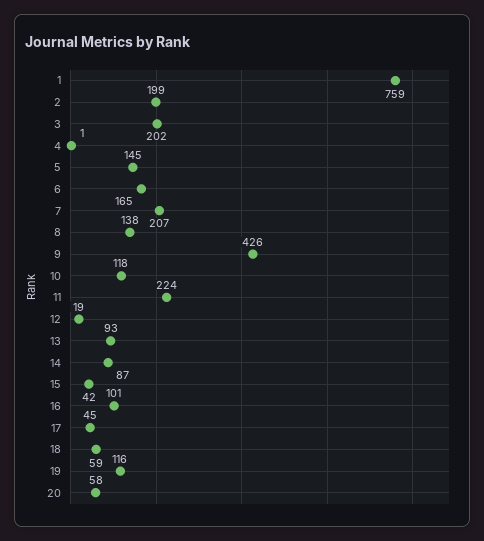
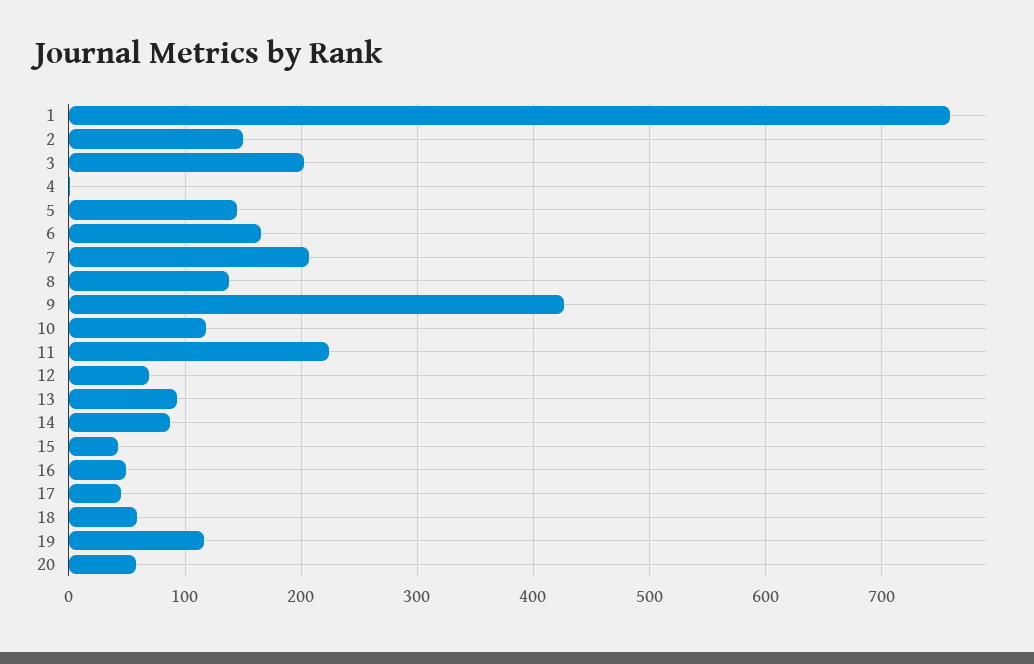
  {
    "1": 759,
-   "2": 199,
+   "2": 150,
    "3": 202,
    "4": 1,
    "5": 145,
    "6": 165,
    "7": 207,
    "8": 138,
    "9": 426,
    "10": 118,
    "11": 224,
-   "12": 19,
+   "12": 70,
    "13": 93,
    "14": 87,
    "15": 42,
-   "16": 101,
+   "16": 50,
    "17": 45,
    "18": 59,
    "19": 116,
    "20": 58
  }

